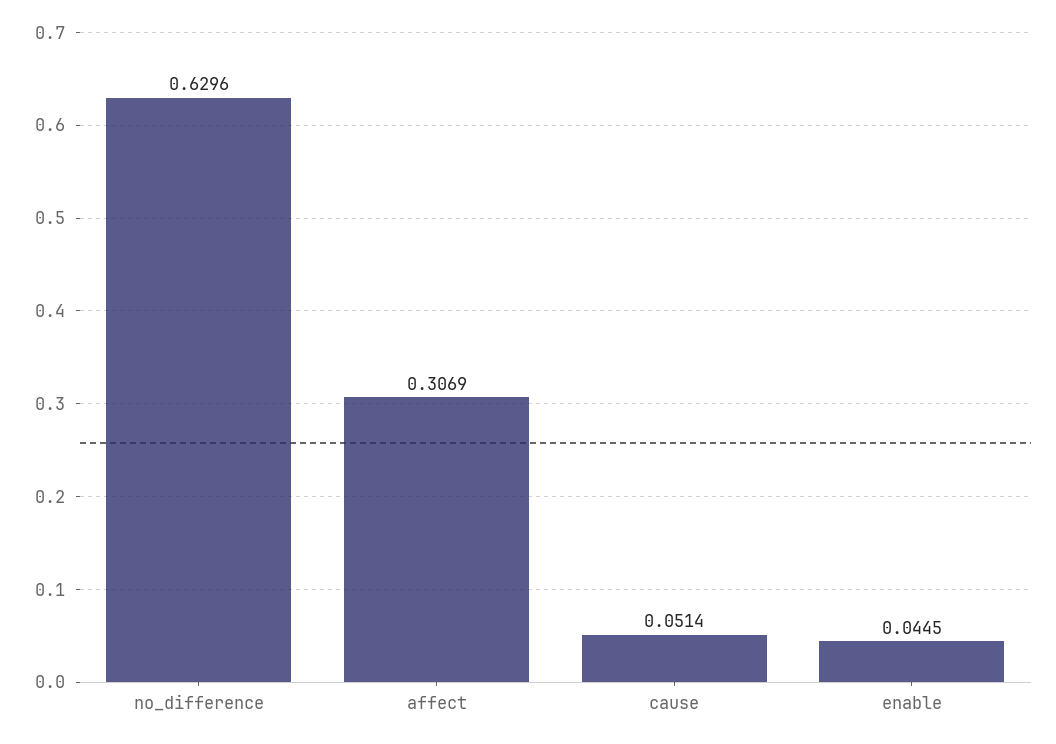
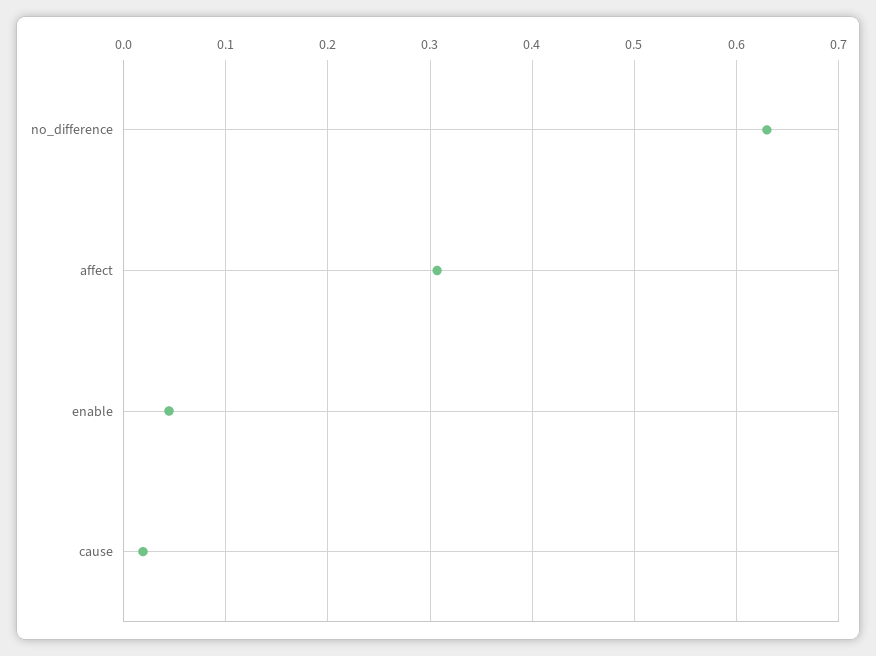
  {
    "no_difference": 0.6296,
    "affect": 0.3069,
-   "cause": 0.0514,
+   "cause": 0.02,
    "enable": 0.0445
  }

